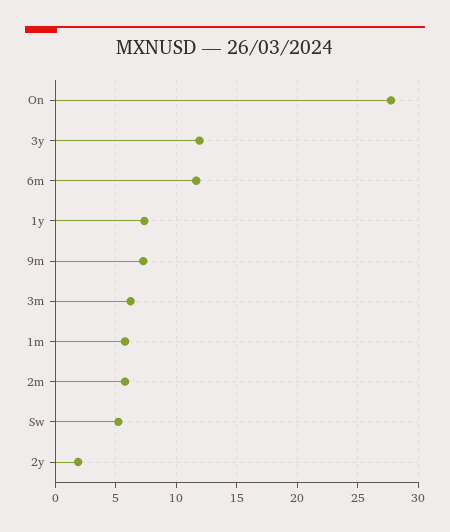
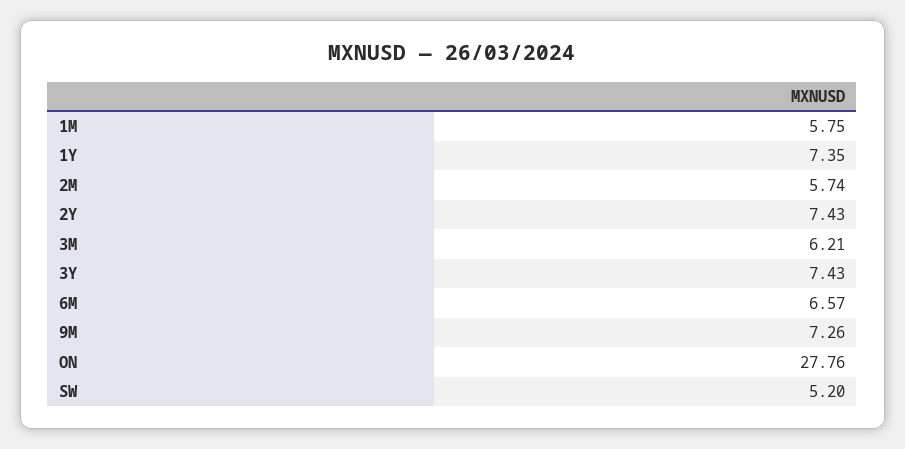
  {
    "On": 27.76,
-   "3y": 12,
+   "3y": 7.43,
-   "6m": 11.5,
+   "6m": 6.57,
    "1y": 7.35,
    "9m": 7.26,
    "3m": 6.21,
    "1m": 5.75,
    "2m": 5.74,
    "Sw": 5.2,
-   "2y": 2
+   "2y": 7.43
  }

